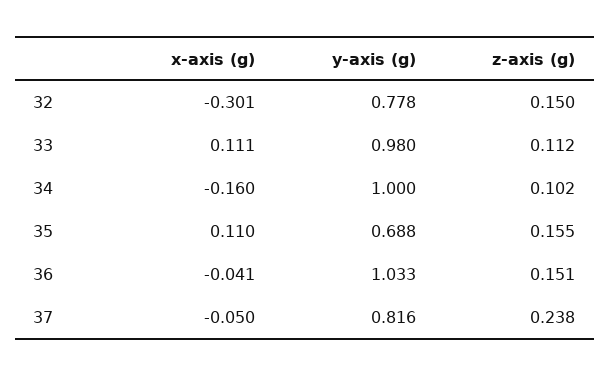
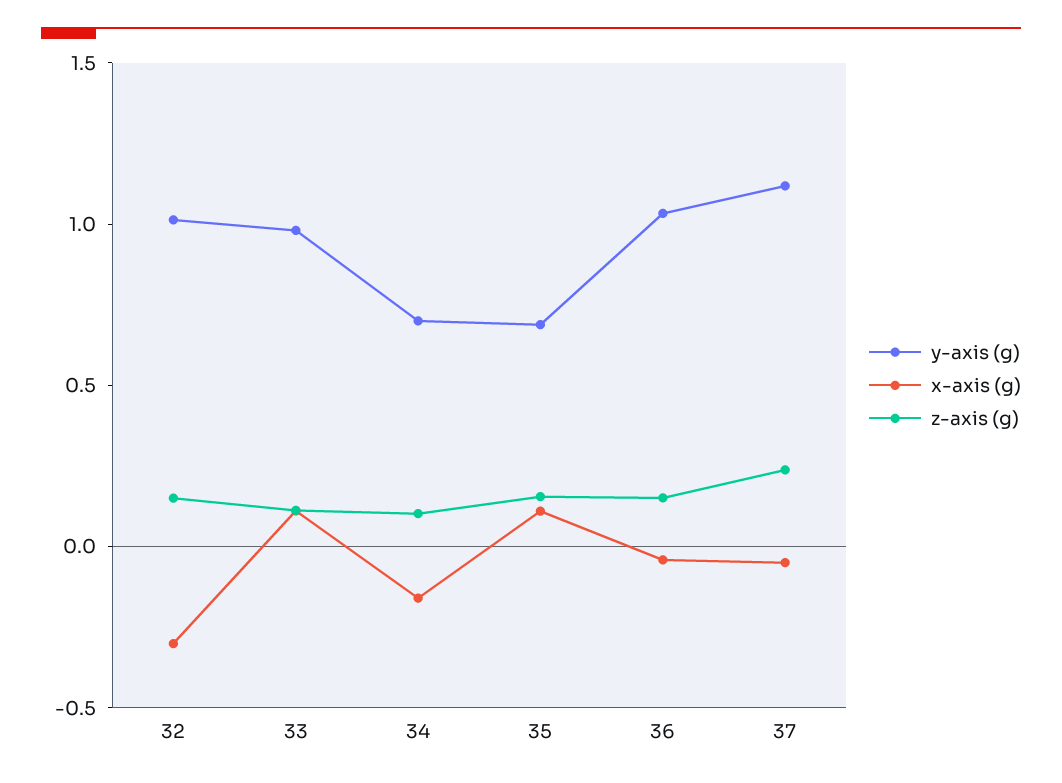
  {
    "x-axis (g)": {
      "32": -0.301,
      "33": 0.111,
      "34": -0.16,
      "35": 0.11,
      "36": -0.041,
      "37": -0.05
    },
    "y-axis (g)": {
-     "32": 0.778,
+     "32": 1,
      "33": 0.98,
-     "34": 1,
+     "34": 0.7,
      "35": 0.688,
      "36": 1.033,
-     "37": 0.816
+     "37": 1.1
    },
    "z-axis (g)": {
      "32": 0.15,
      "33": 0.112,
      "34": 0.102,
      "35": 0.155,
      "36": 0.151,
      "37": 0.238
    }
  }

